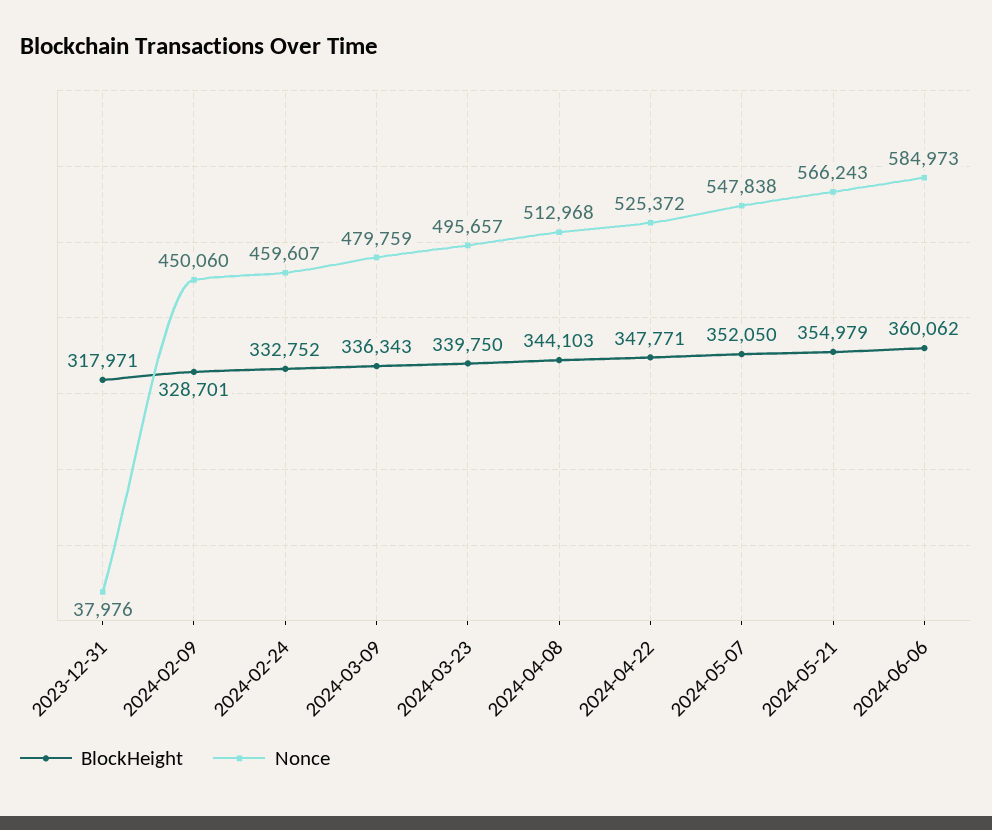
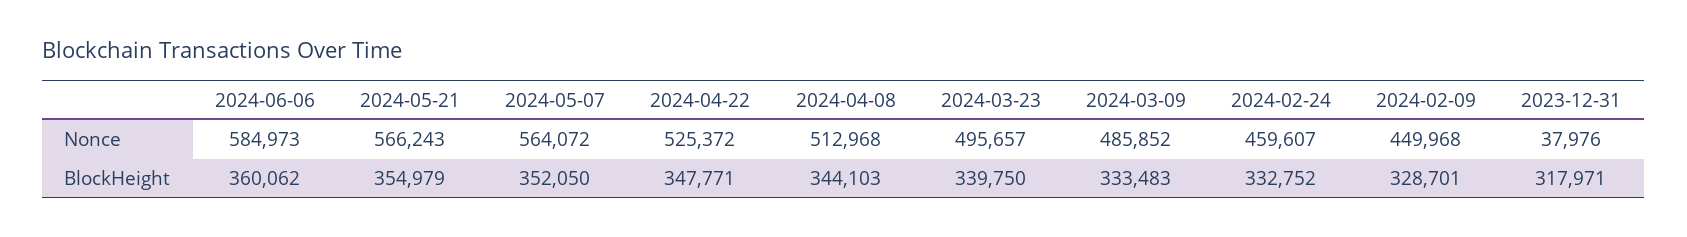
  {
    "BlockHeight": {
      "2023-12-31": 317971,
      "2024-02-09": 328701,
      "2024-02-24": 332752,
-     "2024-03-09": 336343,
+     "2024-03-09": 333483,
      "2024-03-23": 339750,
      "2024-04-08": 344103,
      "2024-04-22": 347771,
      "2024-05-07": 352050,
      "2024-05-21": 354979,
      "2024-06-06": 360062
    },
    "Nonce": {
      "2023-12-31": 37976,
-     "2024-02-09": 450060,
+     "2024-02-09": 449968,
      "2024-02-24": 459607,
-     "2024-03-09": 479759,
+     "2024-03-09": 485852,
      "2024-03-23": 495657,
      "2024-04-08": 512968,
      "2024-04-22": 525372,
-     "2024-05-07": 547838,
+     "2024-05-07": 564072,
      "2024-05-21": 566243,
      "2024-06-06": 584973
    }
  }

